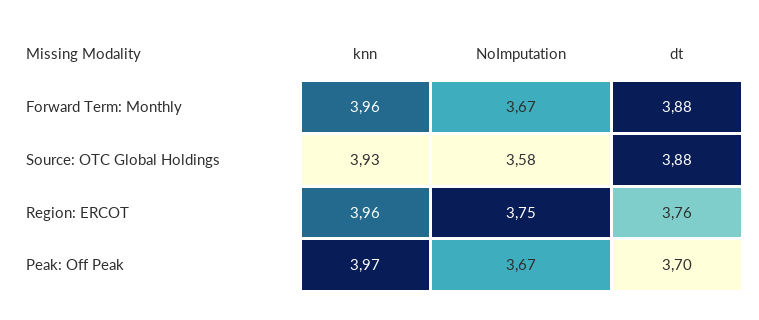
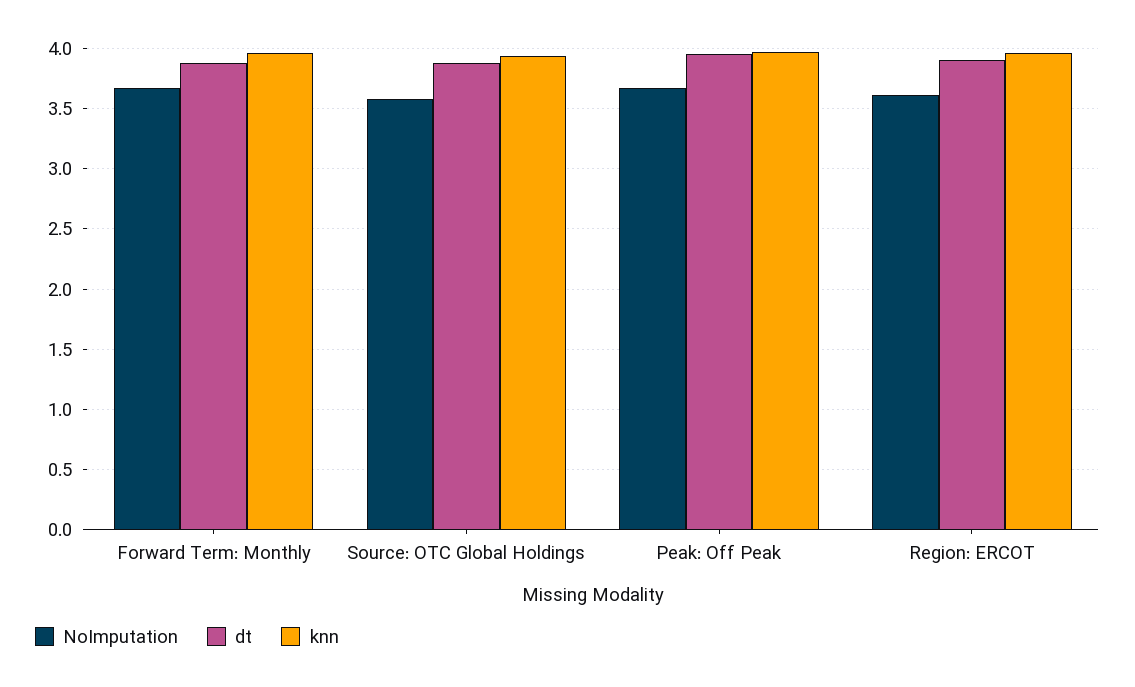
  {
    "knn": {
      "Forward Term: Monthly": 3.96,
      "Source: OTC Global Holdings": 3.93,
      "Region: ERCOT": 3.96,
      "Peak: Off Peak": 3.97
    },
    "NoImputation": {
      "Forward Term: Monthly": 3.67,
      "Source: OTC Global Holdings": 3.58,
-     "Region: ERCOT": 3.75,
+     "Region: ERCOT": 3.6,
      "Peak: Off Peak": 3.67
    },
    "dt": {
      "Forward Term: Monthly": 3.88,
      "Source: OTC Global Holdings": 3.88,
-     "Region: ERCOT": 3.76,
+     "Region: ERCOT": 3.9,
-     "Peak: Off Peak": 3.7
+     "Peak: Off Peak": 3.95
    }
  }

